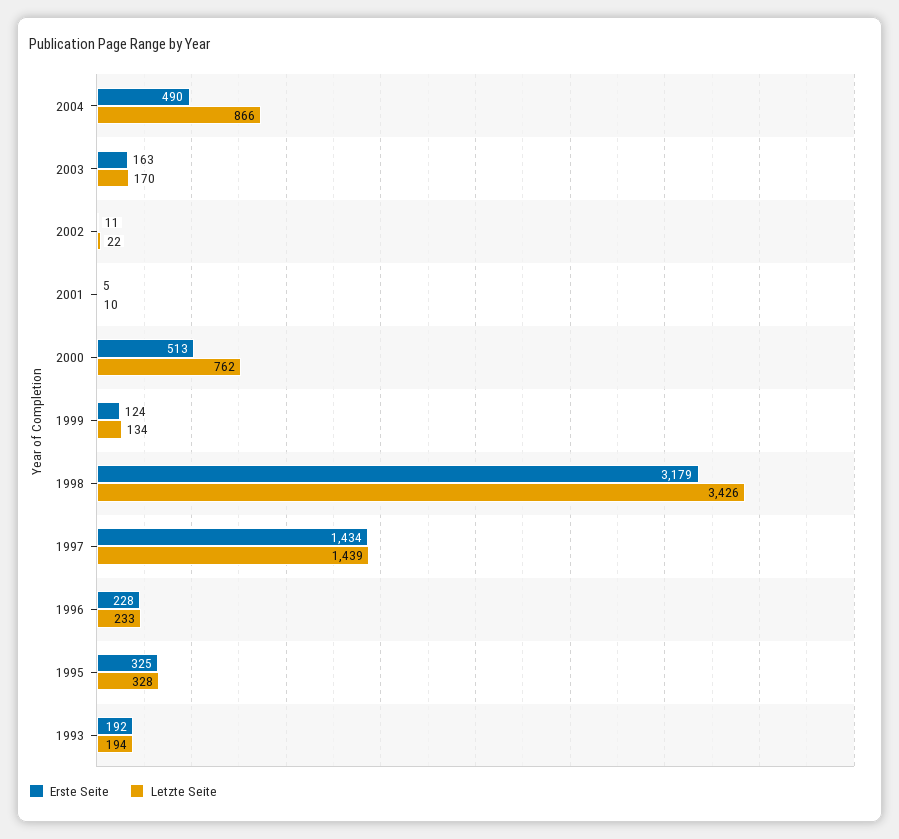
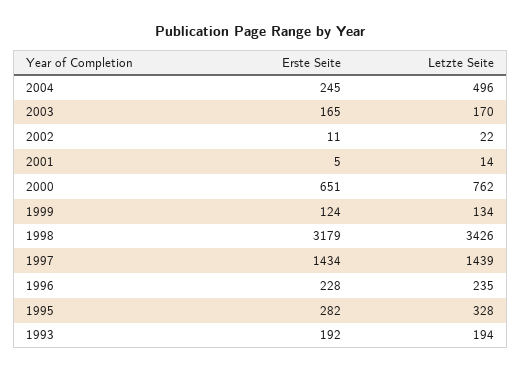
  {
    "Erste Seite": {
-     "2004": 490,
+     "2004": 245,
-     "2003": 163,
+     "2003": 165,
      "2002": 11,
      "2001": 5,
-     "2000": 513,
+     "2000": 651,
      "1999": 124,
      "1998": 3179,
      "1997": 1434,
      "1996": 228,
-     "1995": 325,
+     "1995": 282,
      "1993": 192
    },
    "Letzte Seite": {
-     "2004": 866,
+     "2004": 496,
      "2003": 170,
      "2002": 22,
-     "2001": 10,
+     "2001": 14,
      "2000": 762,
      "1999": 134,
      "1998": 3426,
      "1997": 1439,
-     "1996": 233,
+     "1996": 235,
      "1995": 328,
      "1993": 194
    }
  }

